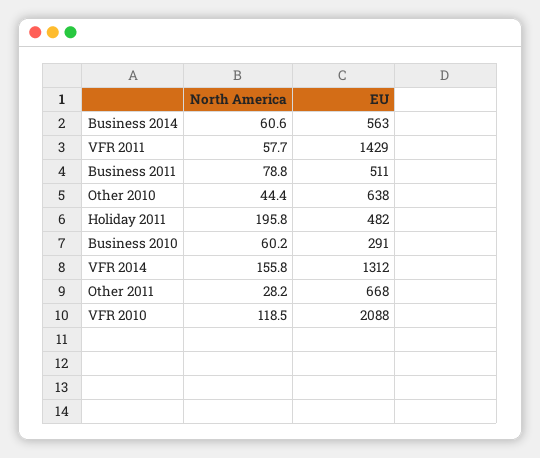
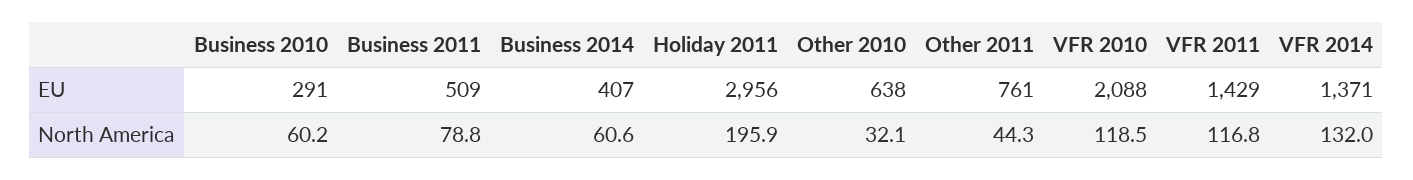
  {
    "North America": {
      "Business 2014": 60.6,
-     "VFR 2011": 57.7,
+     "VFR 2011": 116.8,
      "Business 2011": 78.8,
-     "Other 2010": 44.4,
+     "Other 2010": 32.1,
-     "Holiday 2011": 195.8,
+     "Holiday 2011": 195.9,
      "Business 2010": 60.2,
-     "VFR 2014": 155.8,
+     "VFR 2014": 132,
-     "Other 2011": 28.2,
+     "Other 2011": 44.3,
      "VFR 2010": 118.5
    },
    "EU": {
-     "Business 2014": 563,
+     "Business 2014": 407,
      "VFR 2011": 1429,
-     "Business 2011": 511,
+     "Business 2011": 509,
      "Other 2010": 638,
-     "Holiday 2011": 482,
+     "Holiday 2011": 2956,
      "Business 2010": 291,
-     "VFR 2014": 1312,
+     "VFR 2014": 1371,
-     "Other 2011": 668,
+     "Other 2011": 761,
      "VFR 2010": 2088
    }
  }

